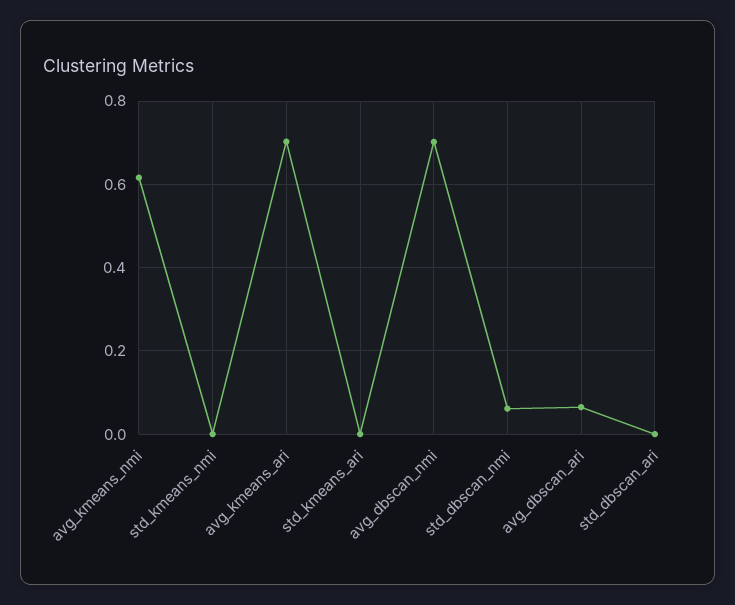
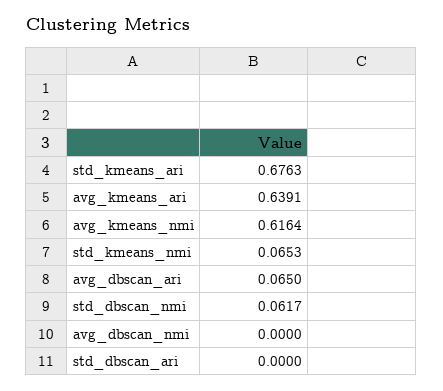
  {
    "avg_kmeans_nmi": 0.6164,
-   "std_kmeans_nmi": 0,
+   "std_kmeans_nmi": 0.0653,
-   "avg_kmeans_ari": 0.7,
+   "avg_kmeans_ari": 0.6391,
-   "std_kmeans_ari": 0,
+   "std_kmeans_ari": 0.6763,
-   "avg_dbscan_nmi": 0.7,
+   "avg_dbscan_nmi": 0,
    "std_dbscan_nmi": 0.0617,
    "avg_dbscan_ari": 0.065,
    "std_dbscan_ari": 0
  }

